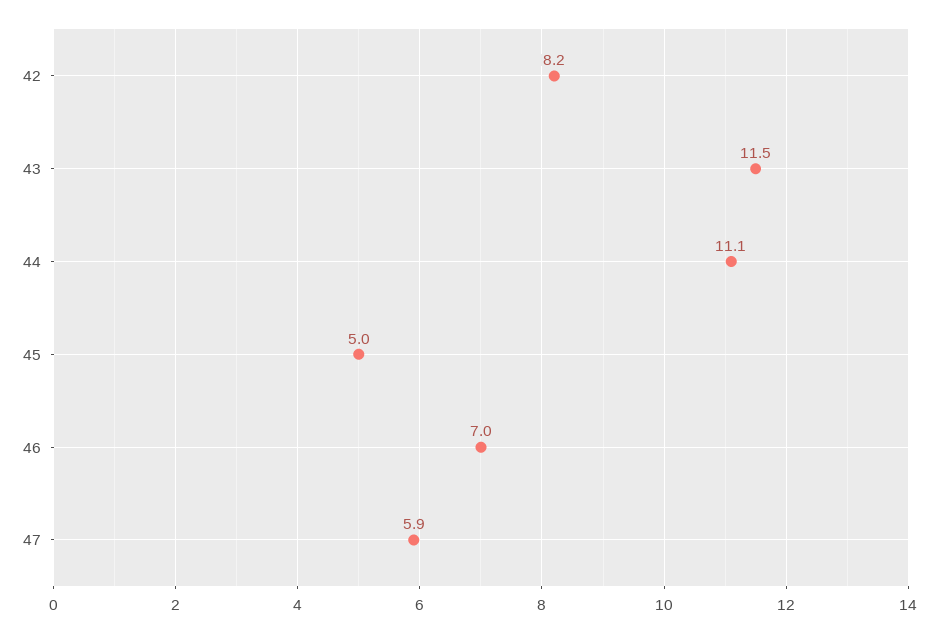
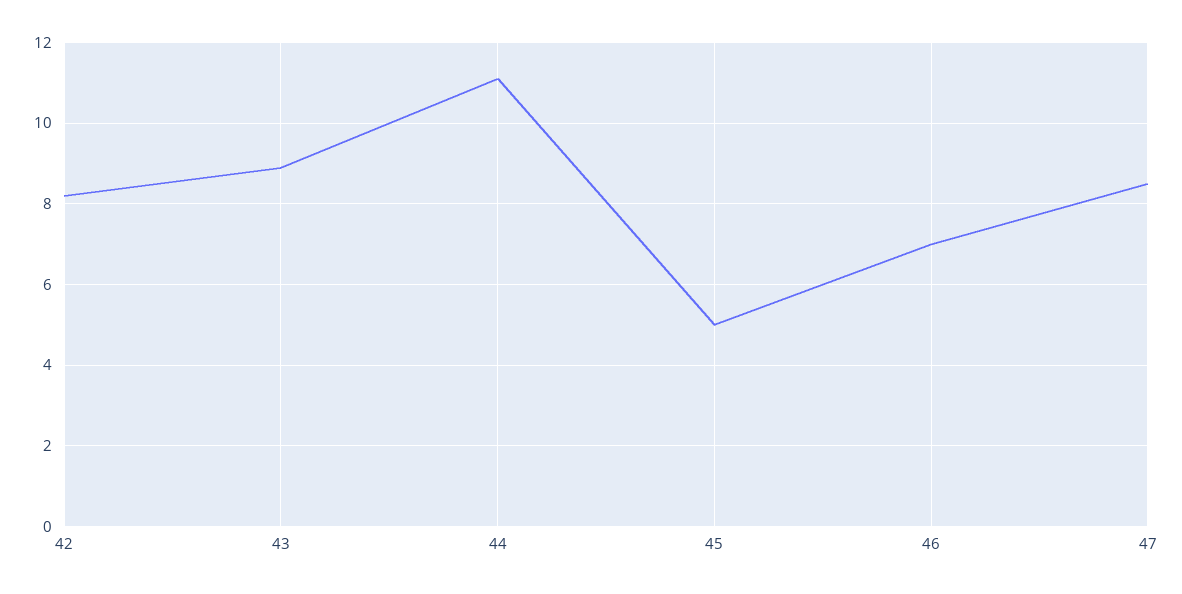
  {
    "42": 8.2,
-   "43": 11.5,
+   "43": 9,
    "44": 11.1,
    "45": 5,
    "46": 7,
-   "47": 5.9
+   "47": 8.5
  }

